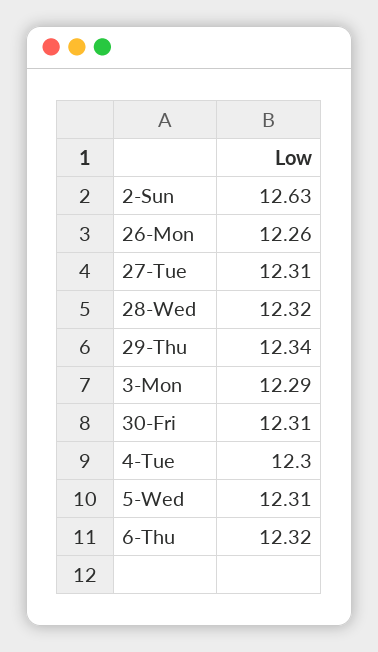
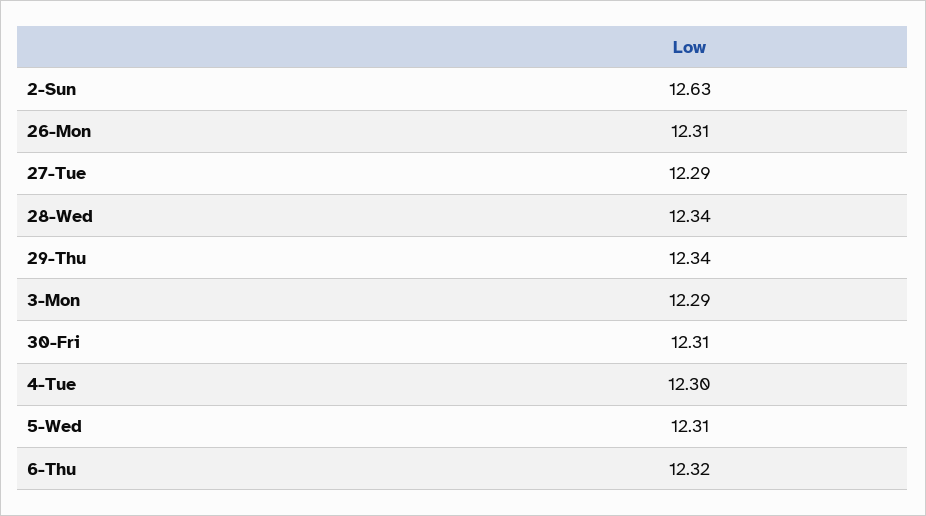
  {
    "2-Sun": 12.63,
-   "26-Mon": 12.26,
+   "26-Mon": 12.31,
-   "27-Tue": 12.31,
+   "27-Tue": 12.29,
-   "28-Wed": 12.32,
+   "28-Wed": 12.34,
    "29-Thu": 12.34,
    "3-Mon": 12.29,
    "30-Fri": 12.31,
    "4-Tue": 12.3,
    "5-Wed": 12.31,
    "6-Thu": 12.32
  }

